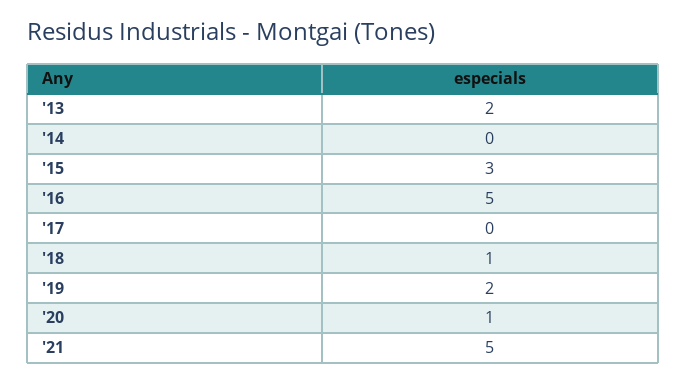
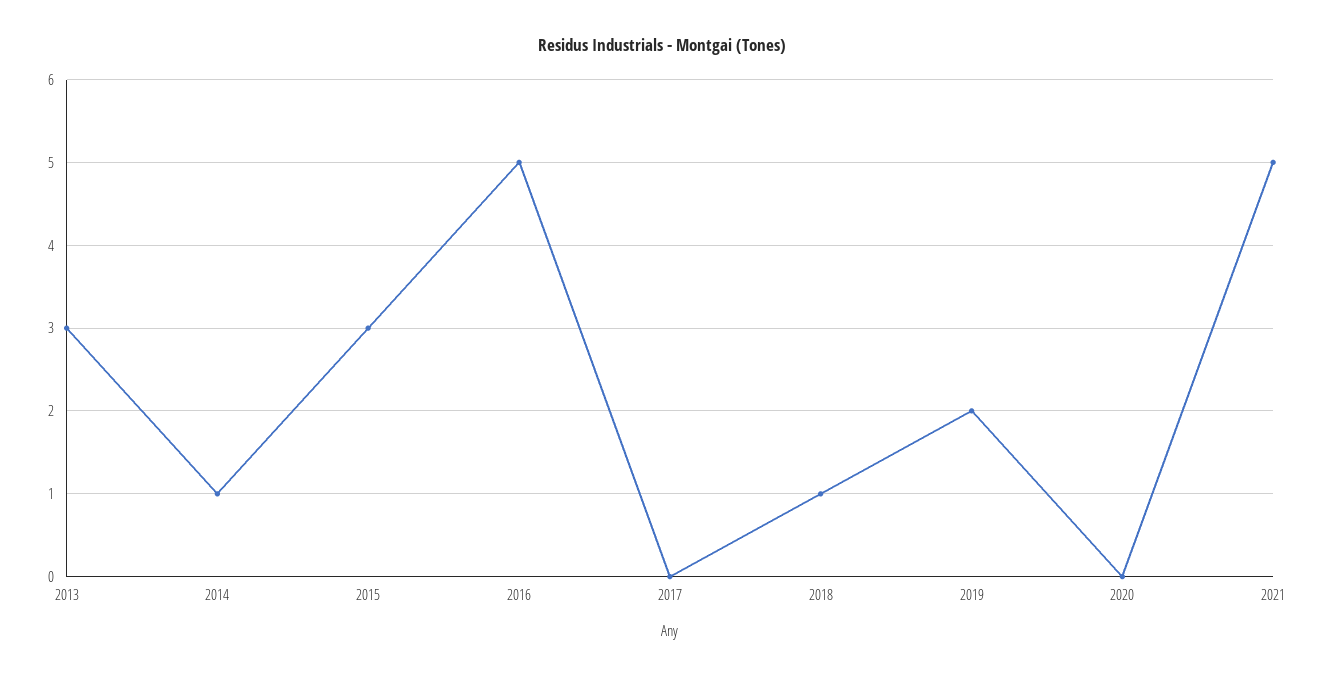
  {
-   "'13": 2,
+   "'13": 3,
-   "'14": 0,
+   "'14": 1,
    "'15": 3,
    "'16": 5,
    "'17": 0,
    "'18": 1,
    "'19": 2,
-   "'20": 1,
+   "'20": 0,
    "'21": 5
  }

